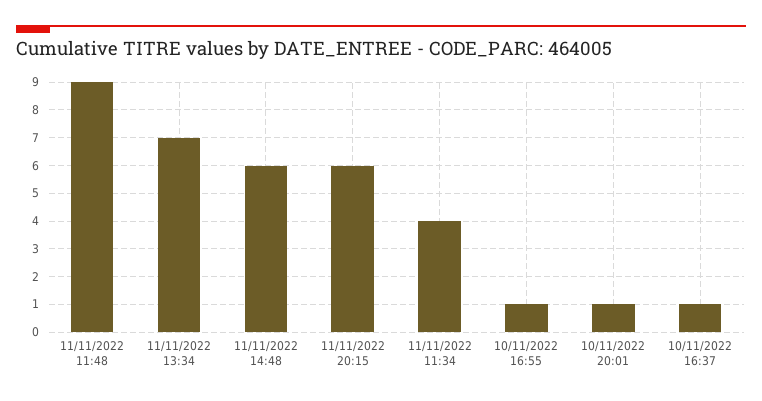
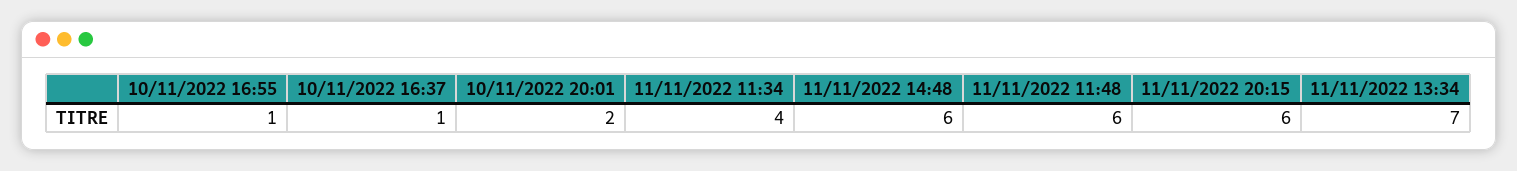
  {
-   "11/11/2022 11:48": 9,
+   "11/11/2022 11:48": 6,
    "11/11/2022 13:34": 7,
    "11/11/2022 14:48": 6,
    "11/11/2022 20:15": 6,
    "11/11/2022 11:34": 4,
    "10/11/2022 16:55": 1,
-   "10/11/2022 20:01": 1,
+   "10/11/2022 20:01": 2,
    "10/11/2022 16:37": 1
  }

